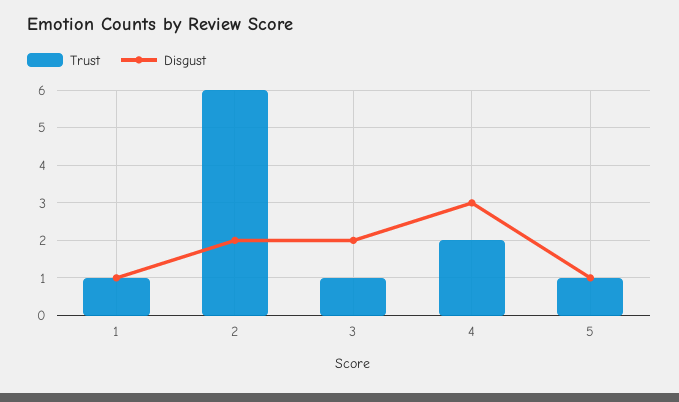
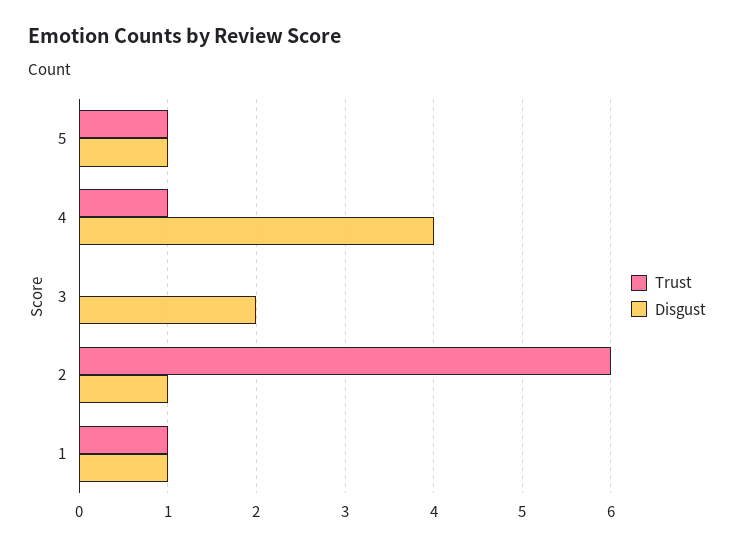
  {
    "Trust": {
      "1": 1,
      "2": 6,
-     "3": 1,
+     "3": 0,
-     "4": 2,
+     "4": 1,
      "5": 1
    },
    "Disgust": {
      "1": 1,
-     "2": 2,
+     "2": 1,
      "3": 2,
-     "4": 3,
+     "4": 4,
      "5": 1
    }
  }

